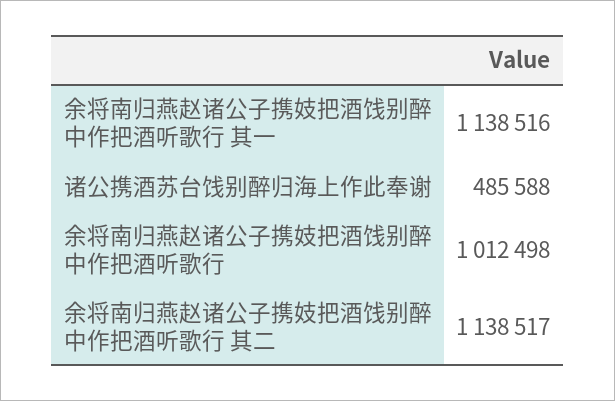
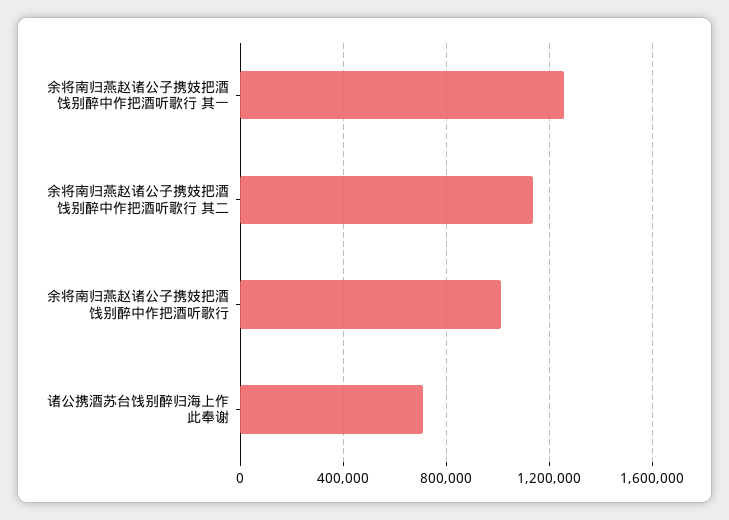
  {
-   "余将南归燕赵诸公子携妓把酒饯别醉中作把酒听歌行 其一": 1138516,
+   "余将南归燕赵诸公子携妓把酒饯别醉中作把酒听歌行 其一": 1250000,
-   "诸公携酒苏台饯别醉归海上作此奉谢": 485588,
+   "诸公携酒苏台饯别醉归海上作此奉谢": 700000,
    "余将南归燕赵诸公子携妓把酒饯别醉中作把酒听歌行": 1012498,
    "余将南归燕赵诸公子携妓把酒饯别醉中作把酒听歌行 其二": 1138517
  }

